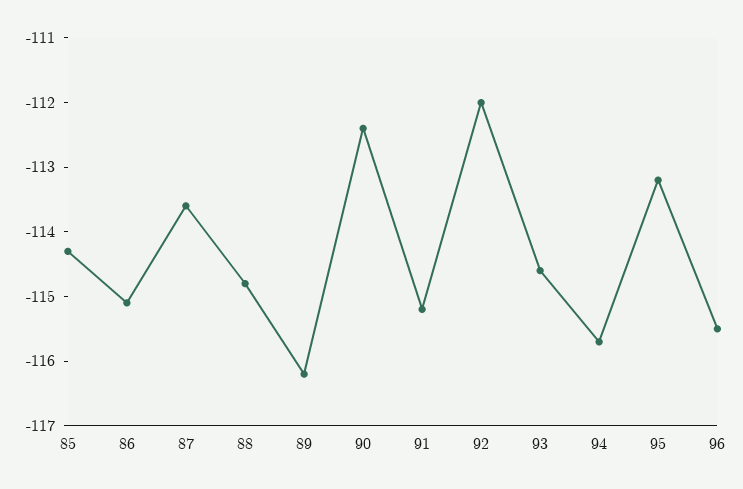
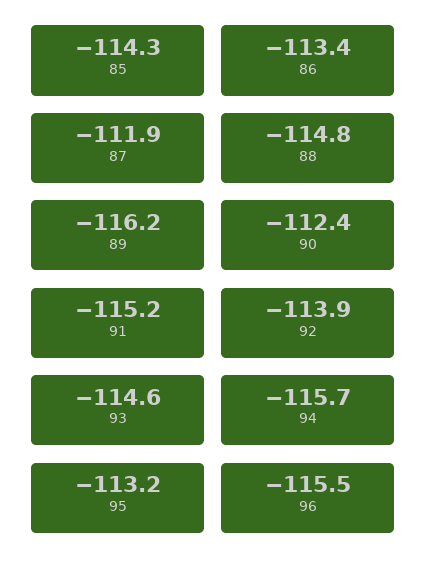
  {
    "85": -114.3,
-   "86": -115,
+   "86": -113.4,
-   "87": -113.5,
+   "87": -111.9,
    "88": -114.8,
    "89": -116.2,
    "90": -112.4,
    "91": -115.2,
-   "92": -112,
+   "92": -113.9,
    "93": -114.6,
    "94": -115.7,
    "95": -113.2,
    "96": -115.5
  }

